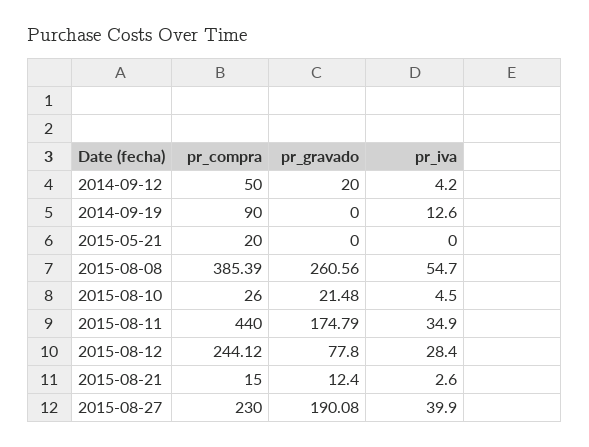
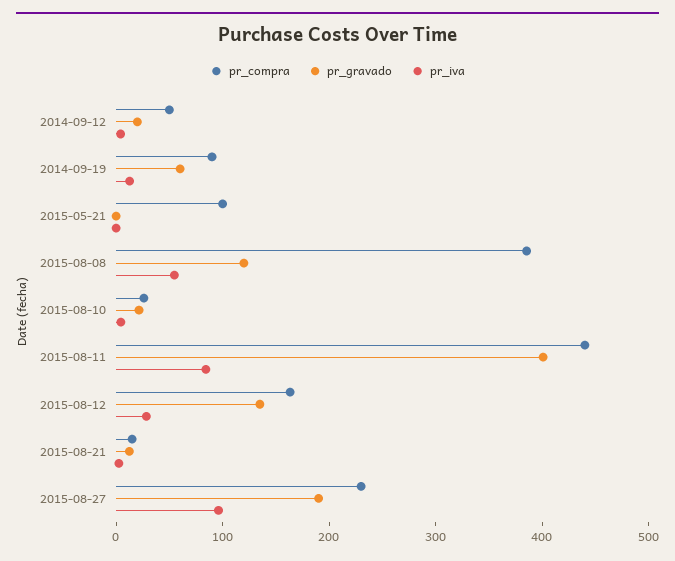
  {
    "pr_compra": {
      "2014-09-12": 50,
      "2014-09-19": 90,
-     "2015-05-21": 20,
+     "2015-05-21": 100,
      "2015-08-08": 385.39,
      "2015-08-10": 26,
      "2015-08-11": 440,
-     "2015-08-12": 244.12,
+     "2015-08-12": 160,
      "2015-08-21": 15,
      "2015-08-27": 230
    },
    "pr_gravado": {
      "2014-09-12": 20,
-     "2014-09-19": 0,
+     "2014-09-19": 60,
      "2015-05-21": 0,
-     "2015-08-08": 260.56,
+     "2015-08-08": 120,
      "2015-08-10": 21.48,
-     "2015-08-11": 174.79,
+     "2015-08-11": 400,
-     "2015-08-12": 77.8,
+     "2015-08-12": 140,
      "2015-08-21": 12.4,
      "2015-08-27": 190.08
    },
    "pr_iva": {
      "2014-09-12": 4.2,
      "2014-09-19": 12.6,
      "2015-05-21": 0,
      "2015-08-08": 54.7,
      "2015-08-10": 4.5,
-     "2015-08-11": 34.9,
+     "2015-08-11": 80,
      "2015-08-12": 28.4,
      "2015-08-21": 2.6,
-     "2015-08-27": 39.9
+     "2015-08-27": 100
    }
  }

